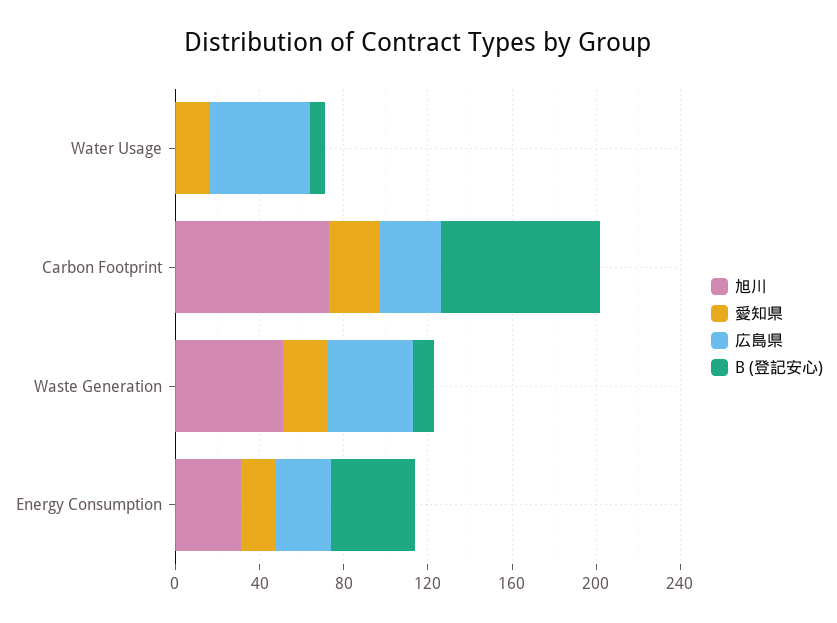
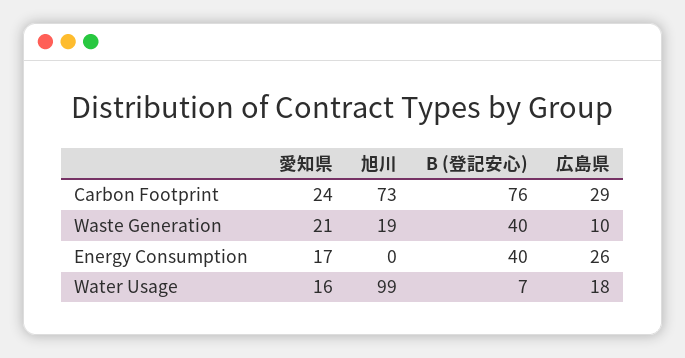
  {
    "旭川": {
-     "Water Usage": 0,
+     "Water Usage": 99,
      "Carbon Footprint": 73,
-     "Waste Generation": 50,
+     "Waste Generation": 19,
-     "Energy Consumption": 30
+     "Energy Consumption": 0
    },
    "愛知県": {
      "Water Usage": 16,
      "Carbon Footprint": 24,
      "Waste Generation": 21,
      "Energy Consumption": 17
    },
    "広島県": {
-     "Water Usage": 50,
+     "Water Usage": 18,
      "Carbon Footprint": 29,
-     "Waste Generation": 40,
+     "Waste Generation": 10,
      "Energy Consumption": 26
    },
    "B (登記安心)": {
      "Water Usage": 7,
      "Carbon Footprint": 76,
-     "Waste Generation": 10,
+     "Waste Generation": 40,
      "Energy Consumption": 40
    }
  }

